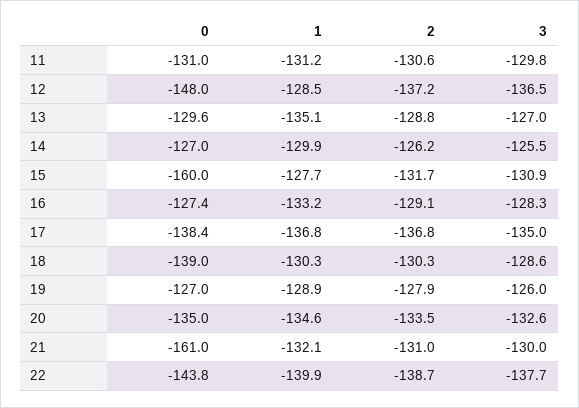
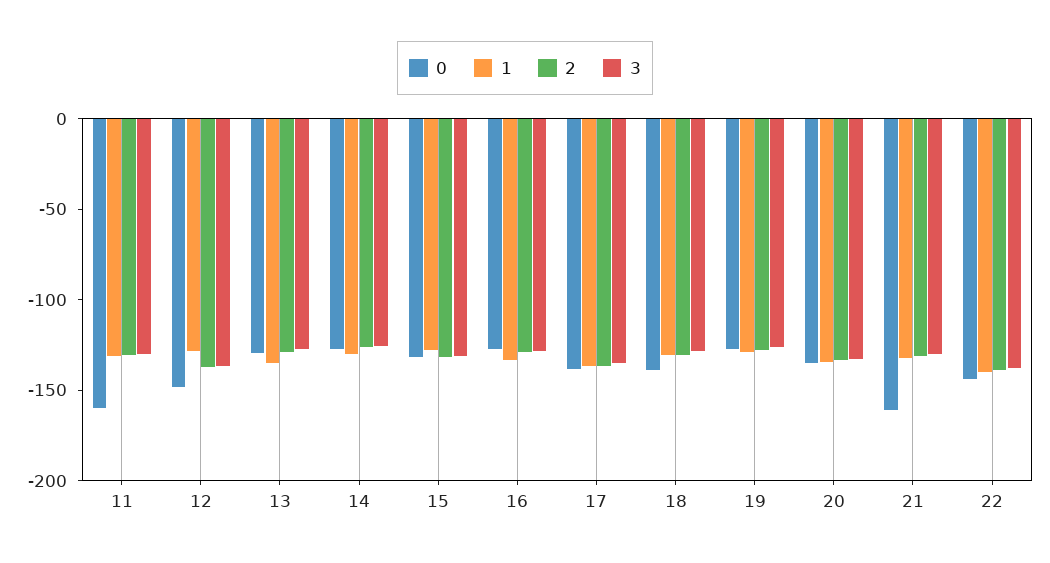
  {
    "0": {
-     "11": -131,
+     "11": -160,
      "12": -148,
      "13": -129.6,
      "14": -127,
-     "15": -160,
+     "15": -130,
      "16": -127.4,
      "17": -138.4,
      "18": -139,
      "19": -127,
      "20": -135,
      "21": -161,
      "22": -143.8
    },
    "1": {
      "11": -131.2,
      "12": -128.5,
      "13": -135.1,
      "14": -129.9,
      "15": -127.7,
      "16": -133.2,
      "17": -136.8,
      "18": -130.3,
      "19": -128.9,
      "20": -134.6,
      "21": -132.1,
      "22": -139.9
    },
    "2": {
      "11": -130.6,
      "12": -137.2,
      "13": -128.8,
      "14": -126.2,
      "15": -131.7,
      "16": -129.1,
      "17": -136.8,
      "18": -130.3,
      "19": -127.9,
      "20": -133.5,
      "21": -131,
      "22": -138.7
    },
    "3": {
      "11": -129.8,
      "12": -136.5,
      "13": -127,
      "14": -125.5,
      "15": -130.9,
      "16": -128.3,
      "17": -135,
      "18": -128.6,
      "19": -126,
      "20": -132.6,
      "21": -130,
      "22": -137.7
    }
  }

